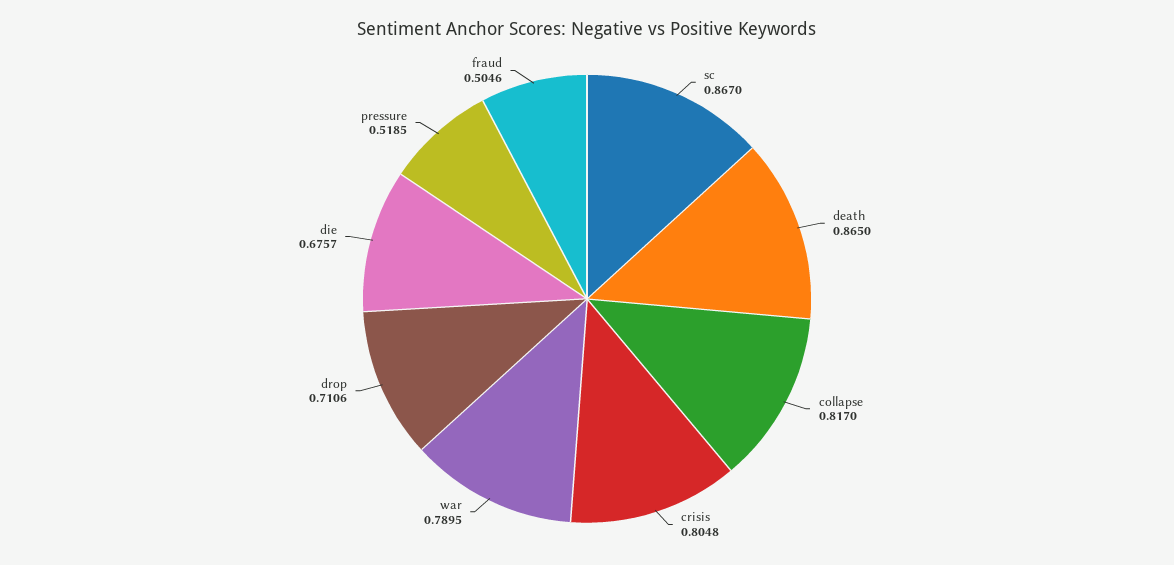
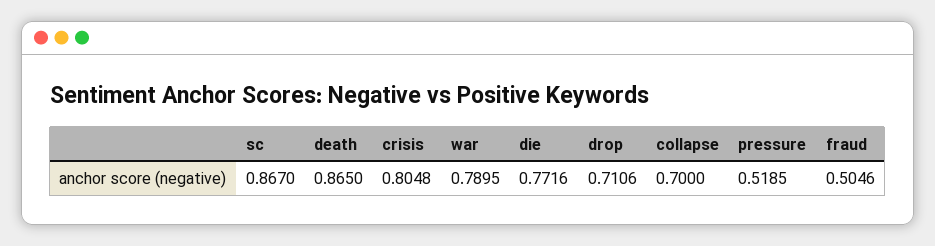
  {
    "sc": 0.867,
    "death": 0.865,
-   "collapse": 0.817,
+   "collapse": 0.7,
    "crisis": 0.8048,
    "war": 0.7895,
    "drop": 0.7106,
-   "die": 0.6757,
+   "die": 0.7716,
    "pressure": 0.5185,
    "fraud": 0.5046
  }

